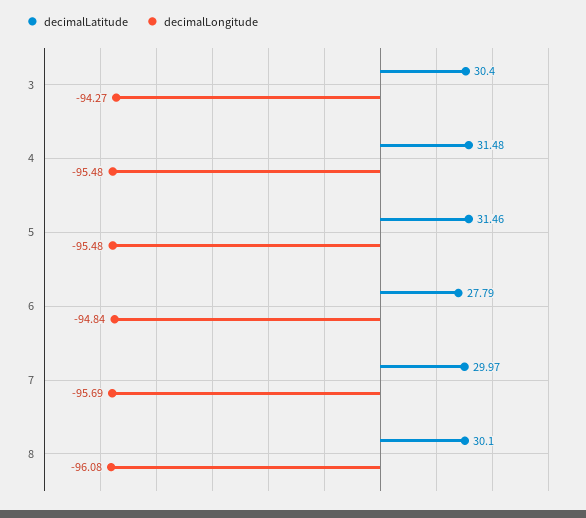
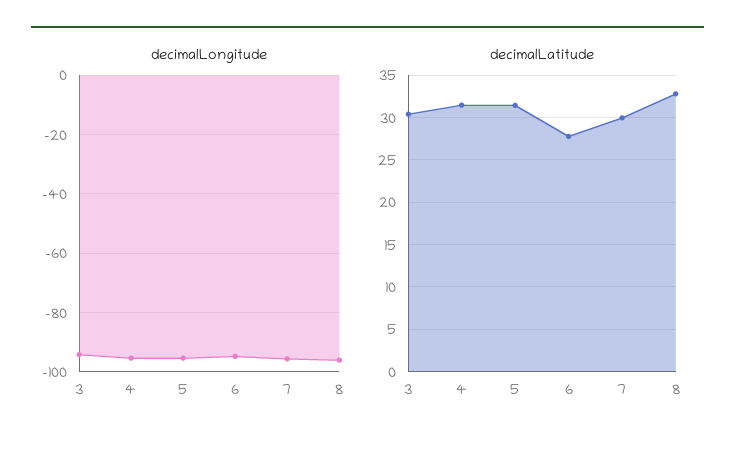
  {
    "decimalLatitude": {
      "3": 30.4,
      "4": 31.48,
      "5": 31.46,
      "6": 27.79,
      "7": 29.97,
-     "8": 30.1
+     "8": 33
    },
    "decimalLongitude": {
      "3": -94.27,
      "4": -95.48,
      "5": -95.48,
      "6": -94.84,
      "7": -95.69,
      "8": -96.08
    }
  }

